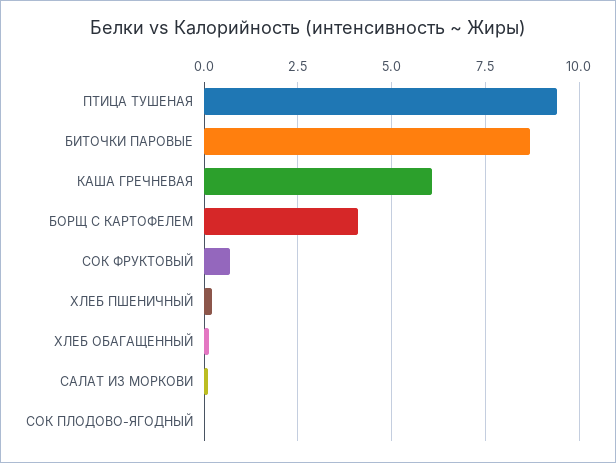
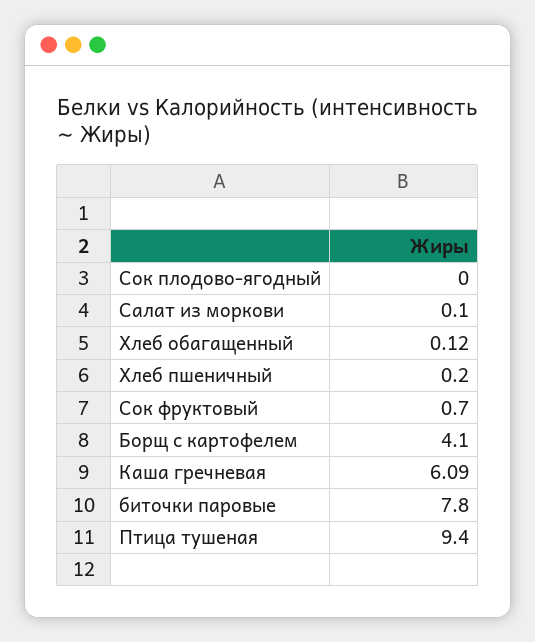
  {
    "ПТИЦА ТУШЕНАЯ": 9.4,
-   "БИТОЧКИ ПАРОВЫЕ": 8.75,
+   "БИТОЧКИ ПАРОВЫЕ": 7.8,
    "КАША ГРЕЧНЕВАЯ": 6.09,
    "БОРЩ С КАРТОФЕЛЕМ": 4.1,
    "СОК ФРУКТОВЫЙ": 0.7,
    "ХЛЕБ ПШЕНИЧНЫЙ": 0.2,
    "ХЛЕБ ОБАГАЩЕННЫЙ": 0.12,
    "САЛАТ ИЗ МОРКОВИ": 0.1,
    "СОК ПЛОДОВО-ЯГОДНЫЙ": 0
  }

